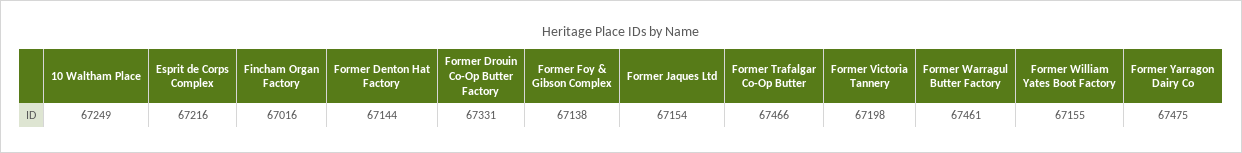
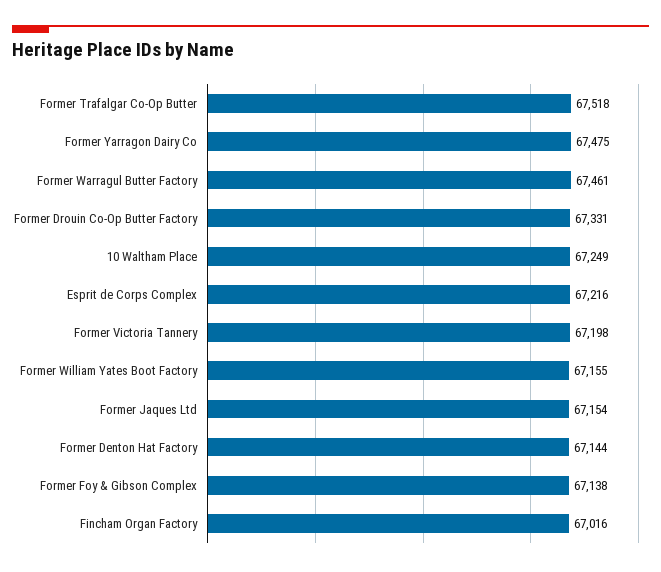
  {
    "10 Waltham Place": 67249,
    "Esprit de Corps Complex": 67216,
    "Fincham Organ Factory": 67016,
    "Former Denton Hat Factory": 67144,
    "Former Drouin Co-Op Butter Factory": 67331,
    "Former Foy & Gibson Complex": 67138,
    "Former Jaques Ltd": 67154,
-   "Former Trafalgar Co-Op Butter": 67466,
+   "Former Trafalgar Co-Op Butter": 67518,
    "Former Victoria Tannery": 67198,
    "Former Warragul Butter Factory": 67461,
    "Former William Yates Boot Factory": 67155,
    "Former Yarragon Dairy Co": 67475
  }

